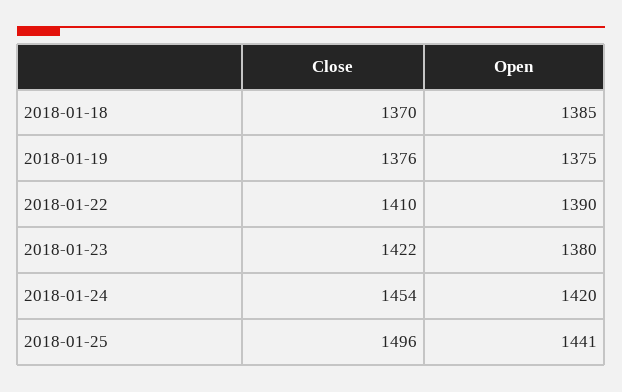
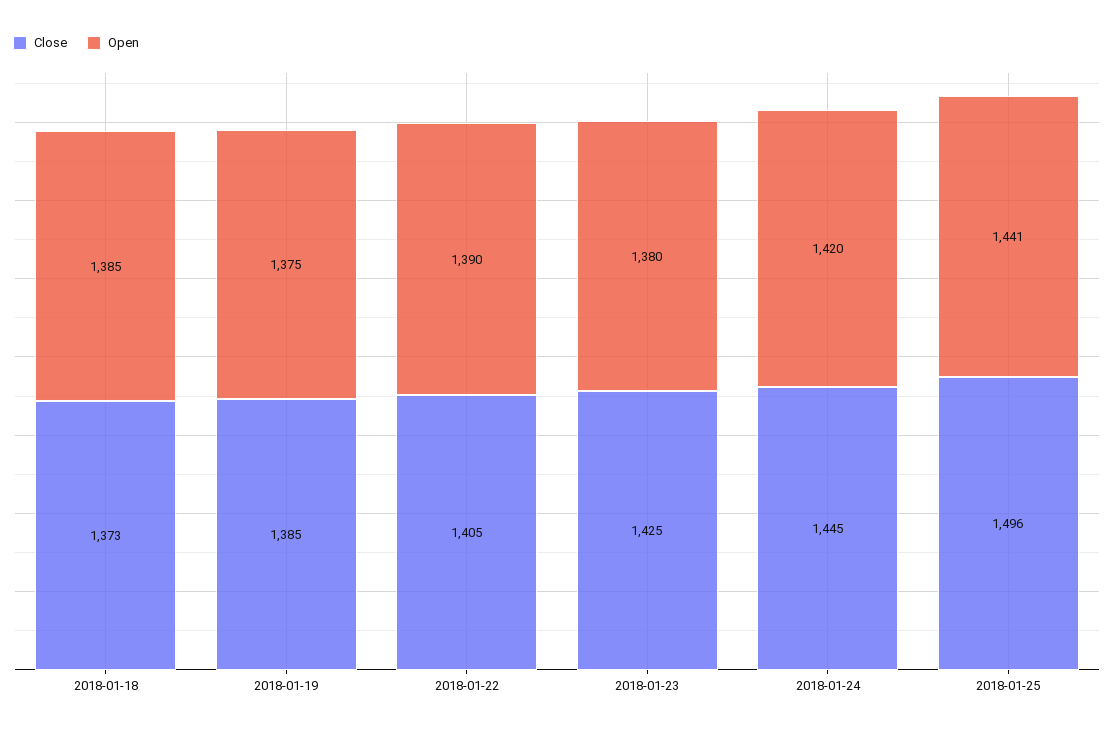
  {
    "Close": {
-     "2018-01-18": 1370,
+     "2018-01-18": 1373,
-     "2018-01-19": 1376,
+     "2018-01-19": 1385,
-     "2018-01-22": 1410,
+     "2018-01-22": 1405,
-     "2018-01-23": 1422,
+     "2018-01-23": 1425,
-     "2018-01-24": 1454,
+     "2018-01-24": 1445,
      "2018-01-25": 1496
    },
    "Open": {
      "2018-01-18": 1385,
      "2018-01-19": 1375,
      "2018-01-22": 1390,
      "2018-01-23": 1380,
      "2018-01-24": 1420,
      "2018-01-25": 1441
    }
  }

